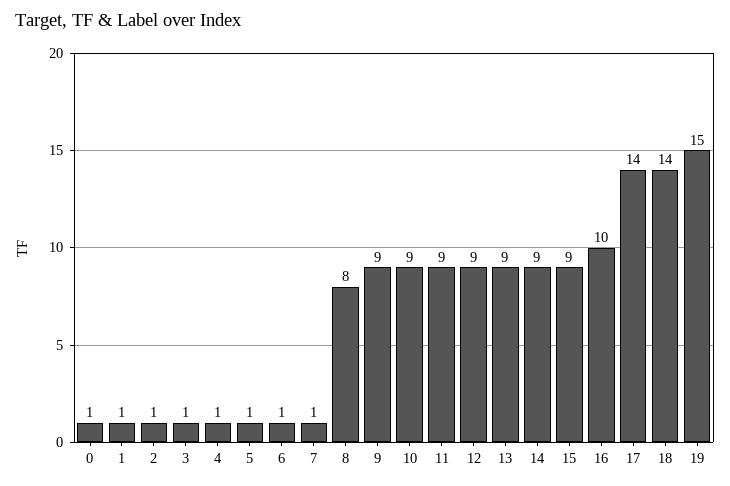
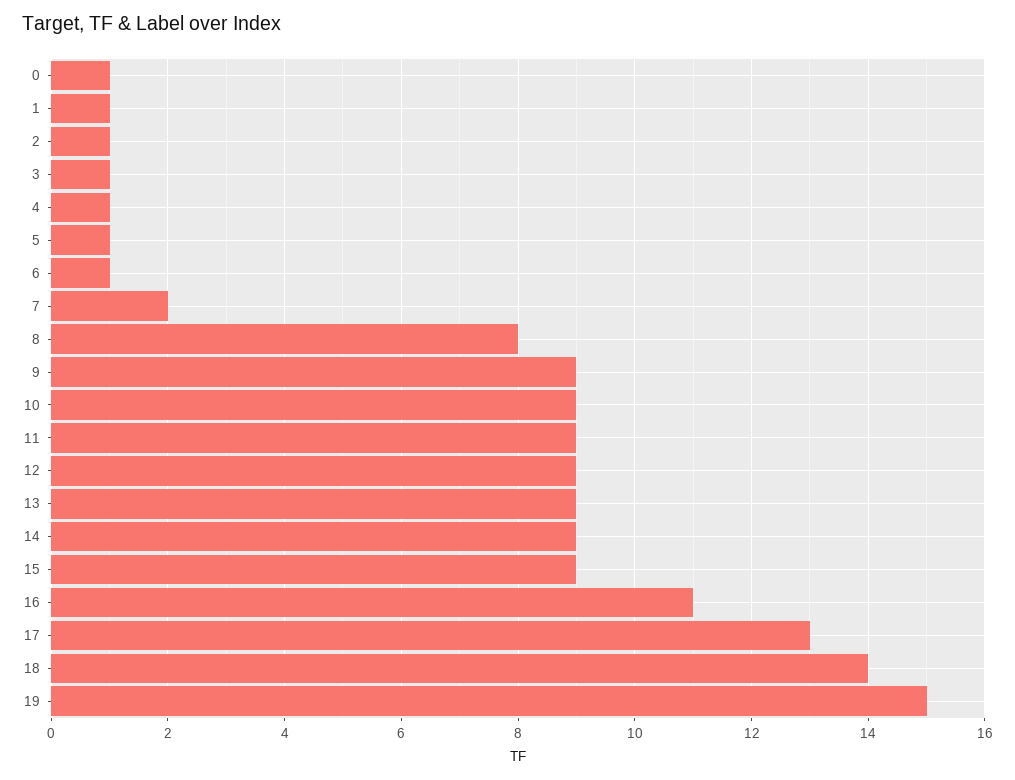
  {
    "0": 1,
    "1": 1,
    "2": 1,
    "3": 1,
    "4": 1,
    "5": 1,
    "6": 1,
-   "7": 1,
+   "7": 2,
    "8": 8,
    "9": 9,
    "10": 9,
    "11": 9,
    "12": 9,
    "13": 9,
    "14": 9,
    "15": 9,
-   "16": 10,
+   "16": 11,
-   "17": 14,
+   "17": 13,
    "18": 14,
    "19": 15
  }

